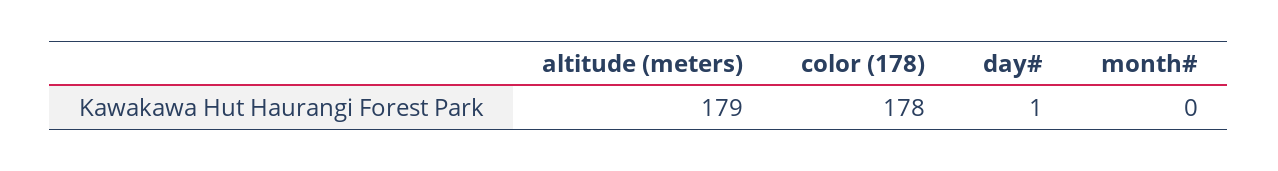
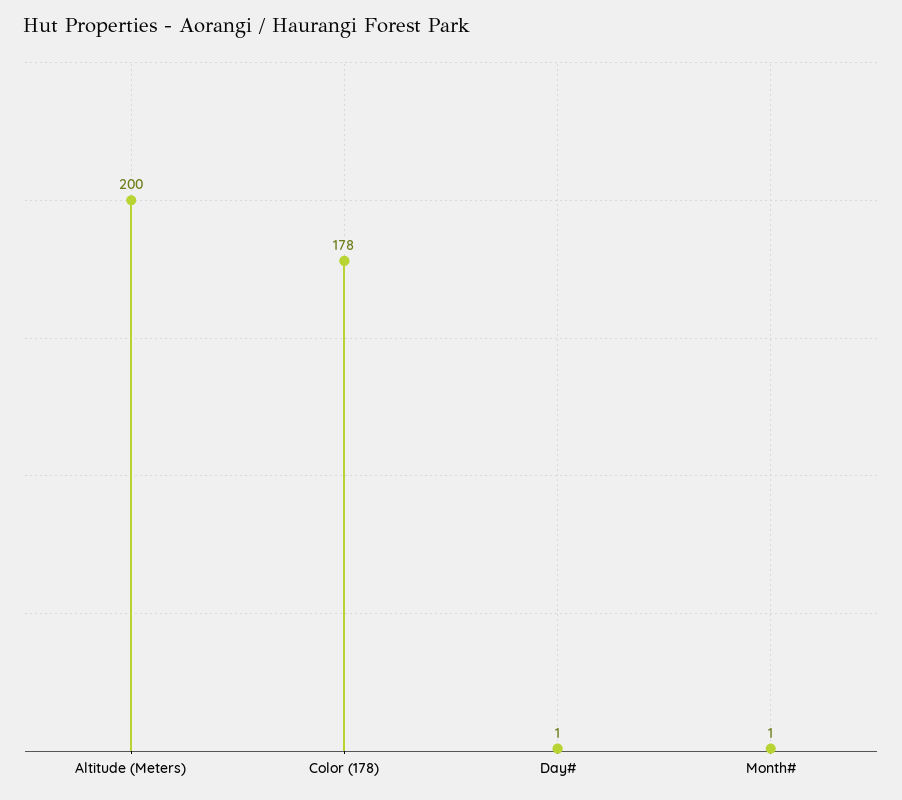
  {
-   "altitude (meters)": 179,
+   "altitude (meters)": 200,
    "color (178)": 178,
    "day#": 1,
-   "month#": 0
+   "month#": 1
  }

